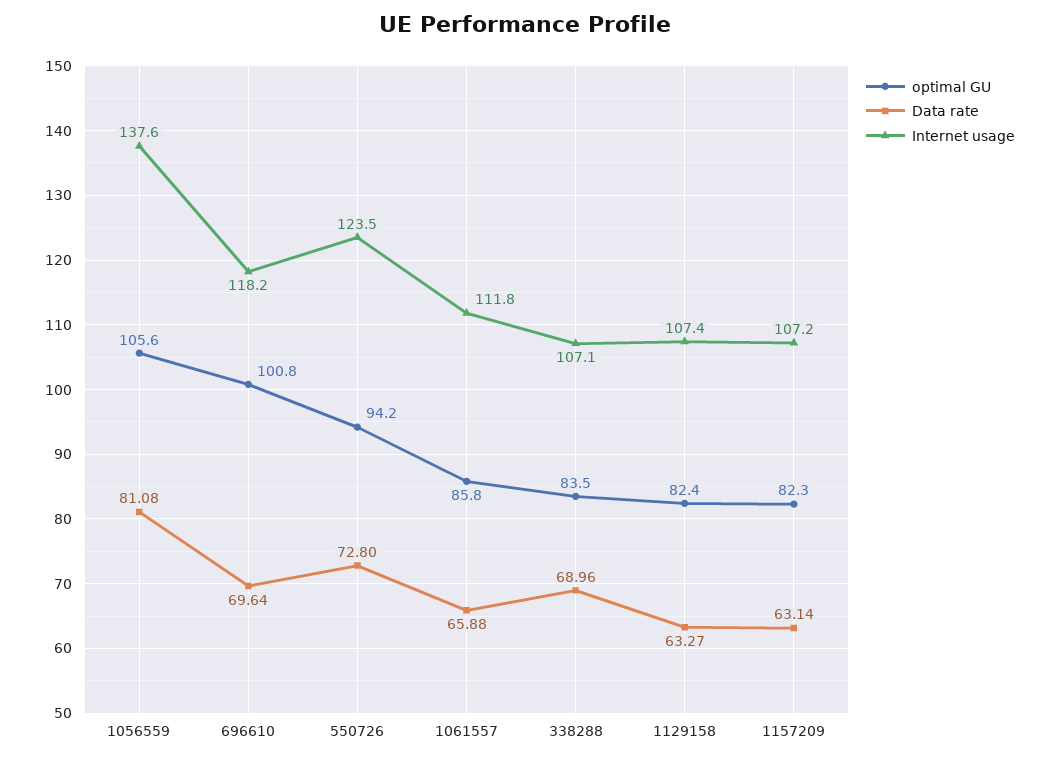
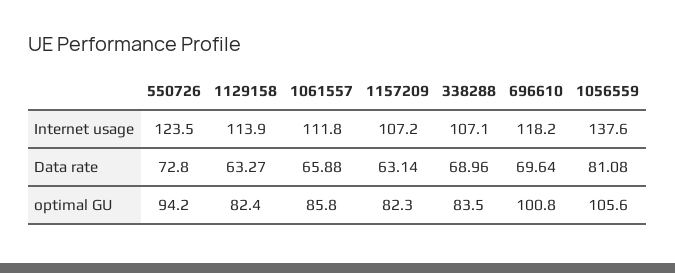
  {
    "optimal GU": {
      "1056559": 105.6,
      "696610": 100.8,
      "550726": 94.2,
      "1061557": 85.8,
      "338288": 83.5,
      "1129158": 82.4,
      "1157209": 82.3
    },
    "Data rate": {
      "1056559": 81.08,
      "696610": 69.64,
      "550726": 72.8,
      "1061557": 65.88,
      "338288": 68.96,
      "1129158": 63.27,
      "1157209": 63.14
    },
    "Internet usage": {
      "1056559": 137.6,
      "696610": 118.2,
      "550726": 123.5,
      "1061557": 111.8,
      "338288": 107.1,
-     "1129158": 107.4,
+     "1129158": 113.9,
      "1157209": 107.2
    }
  }

